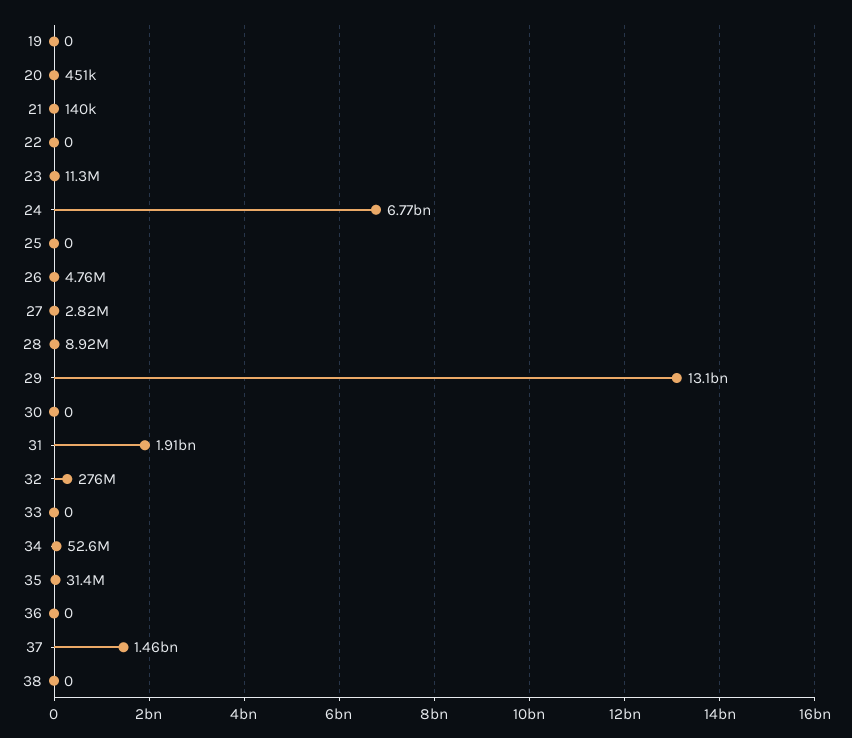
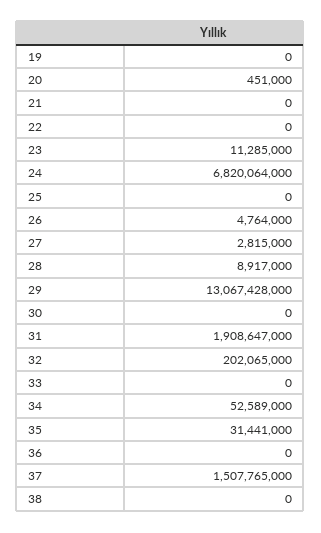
  {
    "19": 0,
    "20": 451000,
-   "21": 140000,
+   "21": 0,
    "22": 0,
    "23": 11285000,
-   "24": 6770000000,
+   "24": 6820064000,
    "25": 0,
    "26": 4764000,
    "27": 2815000,
    "28": 8917000,
    "29": 13067428000,
    "30": 0,
    "31": 1908647000,
-   "32": 276000000,
+   "32": 202065000,
    "33": 0,
    "34": 52589000,
    "35": 31441000,
    "36": 0,
-   "37": 1460000000,
+   "37": 1507765000,
    "38": 0
  }

